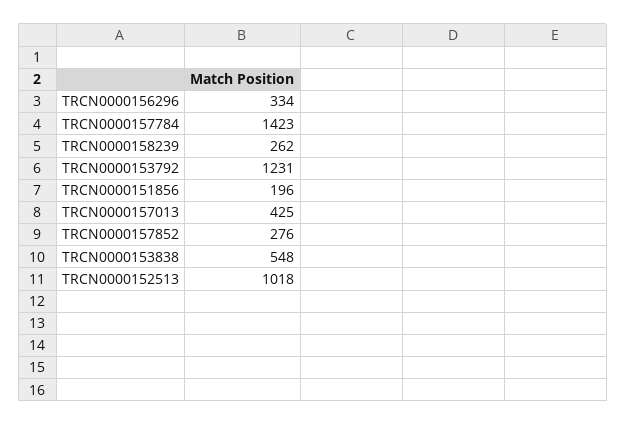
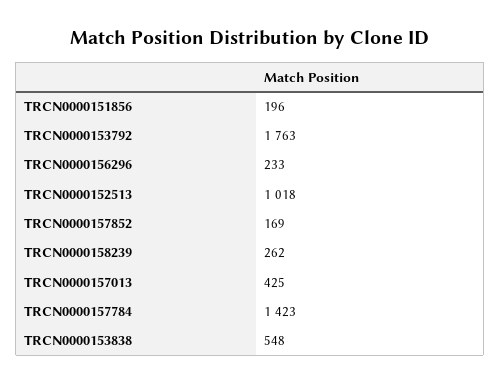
  {
-   "TRCN0000156296": 334,
+   "TRCN0000156296": 233,
    "TRCN0000157784": 1423,
    "TRCN0000158239": 262,
-   "TRCN0000153792": 1231,
+   "TRCN0000153792": 1763,
    "TRCN0000151856": 196,
    "TRCN0000157013": 425,
-   "TRCN0000157852": 276,
+   "TRCN0000157852": 169,
    "TRCN0000153838": 548,
    "TRCN0000152513": 1018
  }

